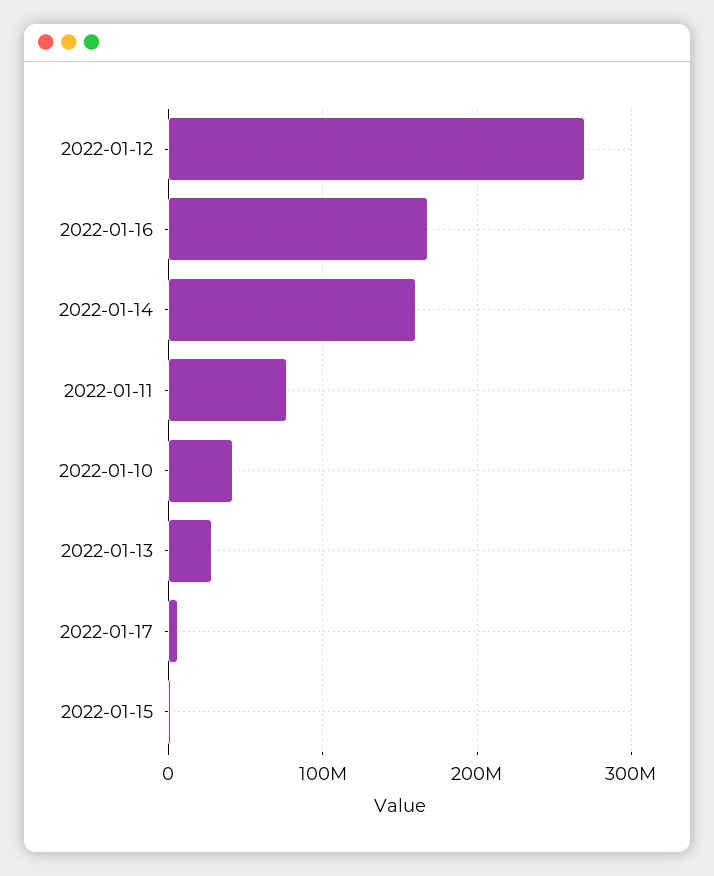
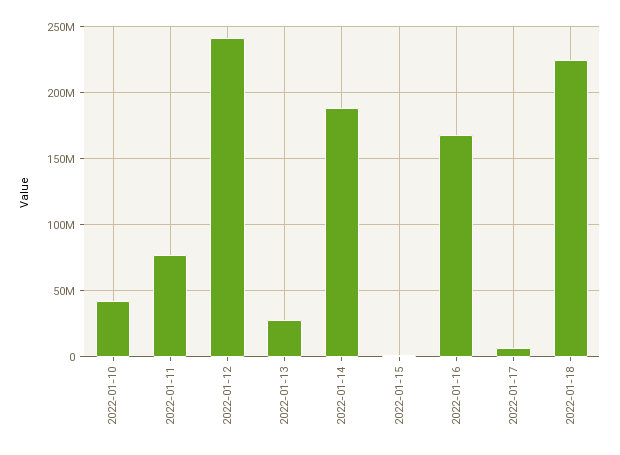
  {
-   "2022-01-12": 270000000,
+   "2022-01-12": 240000000,
    "2022-01-16": 170000000,
-   "2022-01-14": 160000000,
+   "2022-01-14": 190000000,
    "2022-01-11": 75000000,
    "2022-01-10": 40000000,
    "2022-01-13": 30000000,
    "2022-01-17": 5000000,
-   "2022-01-15": 0
+   "2022-01-15": 0,
+   "2022-01-18": 225000000
  }

